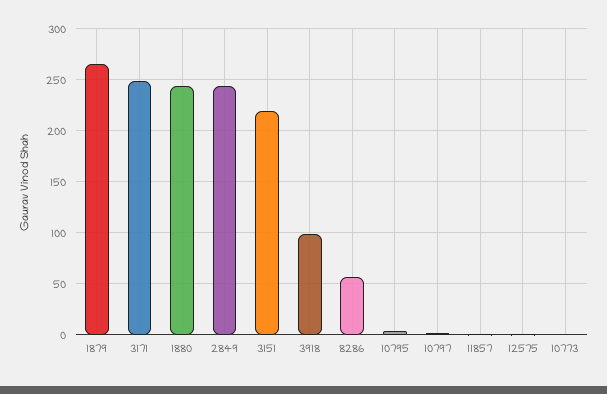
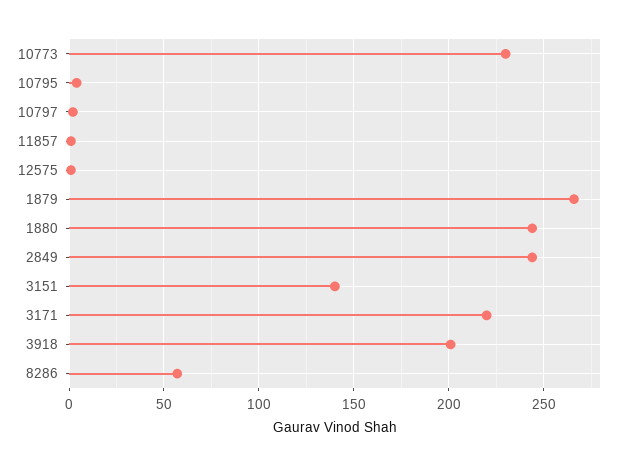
  {
    "1879": 265,
-   "3171": 250,
+   "3171": 220,
    "1880": 245,
    "2849": 245,
-   "3151": 220,
+   "3151": 140,
-   "3918": 100,
+   "3918": 200,
    "8286": 55,
    "10795": 5,
    "10797": 0,
    "11857": 0,
    "12575": 0,
-   "10773": 0
+   "10773": 230
  }

